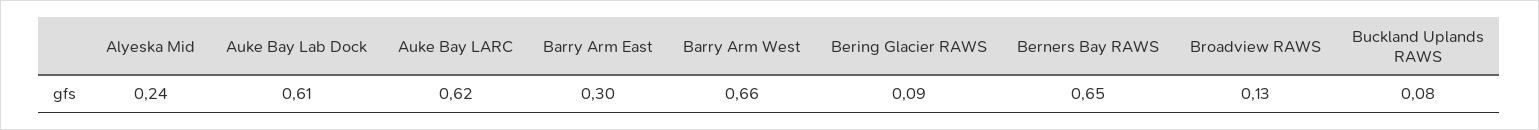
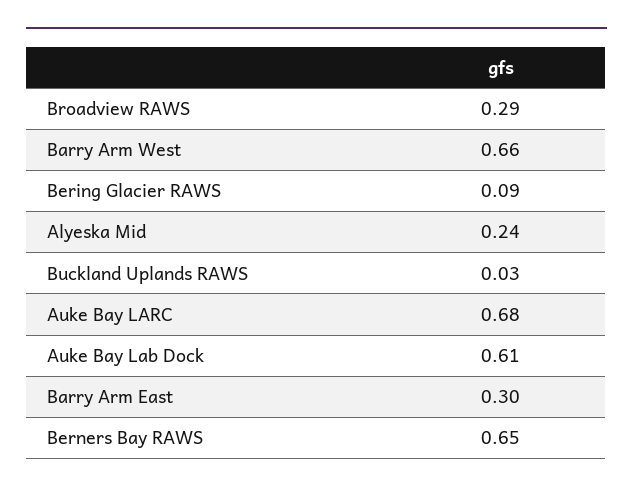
  {
    "Alyeska Mid": 0.24,
    "Auke Bay Lab Dock": 0.61,
-   "Auke Bay LARC": 0.62,
+   "Auke Bay LARC": 0.68,
    "Barry Arm East": 0.3,
    "Barry Arm West": 0.66,
    "Bering Glacier RAWS": 0.09,
    "Berners Bay RAWS": 0.65,
-   "Broadview RAWS": 0.13,
+   "Broadview RAWS": 0.29,
-   "Buckland Uplands RAWS": 0.08
+   "Buckland Uplands RAWS": 0.03
  }

